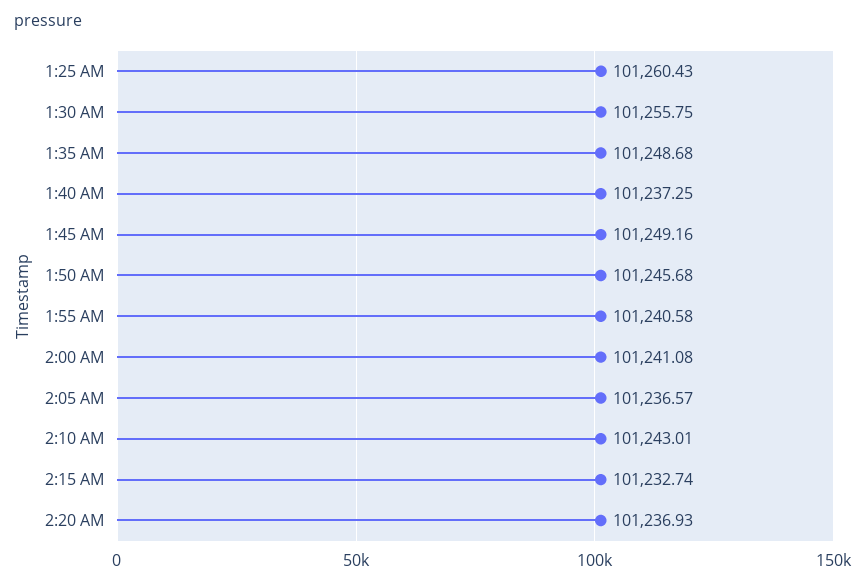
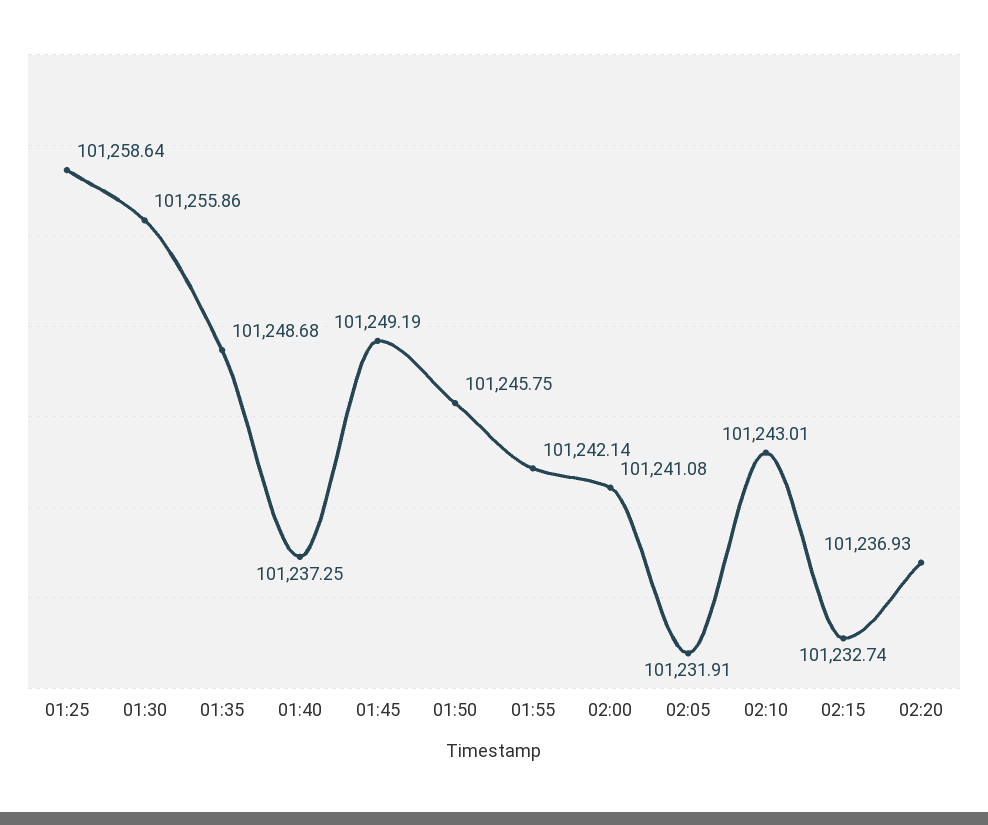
  {
-   "1:25 AM": 101260.43,
+   "1:25 AM": 101258.64,
-   "1:30 AM": 101255.75,
+   "1:30 AM": 101255.86,
    "1:35 AM": 101248.68,
    "1:40 AM": 101237.25,
-   "1:45 AM": 101249.16,
+   "1:45 AM": 101249.19,
-   "1:50 AM": 101245.68,
+   "1:50 AM": 101245.75,
-   "1:55 AM": 101240.58,
+   "1:55 AM": 101242.14,
    "2:00 AM": 101241.08,
-   "2:05 AM": 101236.57,
+   "2:05 AM": 101231.91,
    "2:10 AM": 101243.01,
    "2:15 AM": 101232.74,
    "2:20 AM": 101236.93
  }

